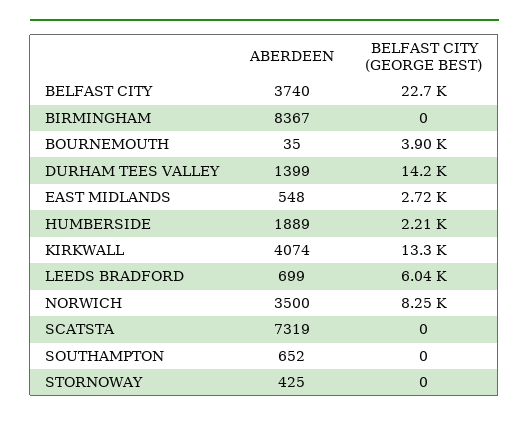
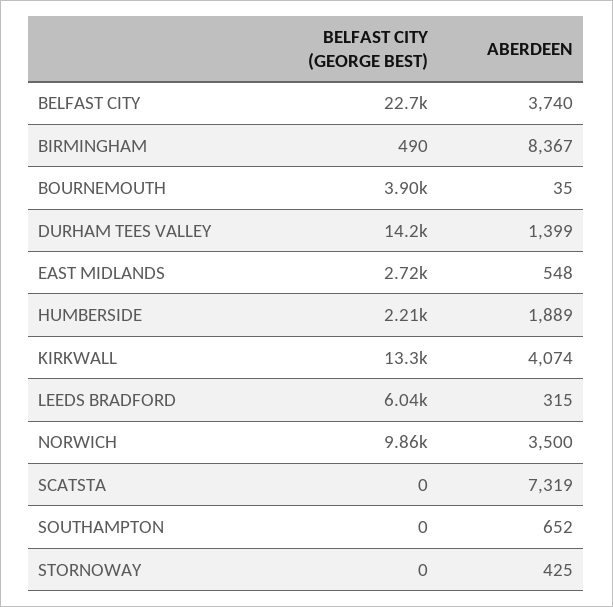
  {
    "ABERDEEN": {
      "BELFAST CITY": 3740,
      "BIRMINGHAM": 8367,
      "BOURNEMOUTH": 35,
      "DURHAM TEES VALLEY": 1399,
      "EAST MIDLANDS": 548,
      "HUMBERSIDE": 1889,
      "KIRKWALL": 4074,
-     "LEEDS BRADFORD": 699,
+     "LEEDS BRADFORD": 315,
      "NORWICH": 3500,
      "SCATSTA": 7319,
      "SOUTHAMPTON": 652,
      "STORNOWAY": 425
    },
    "BELFAST CITY (GEORGE BEST)": {
      "BELFAST CITY": 22700,
-     "BIRMINGHAM": 0,
+     "BIRMINGHAM": 490,
      "BOURNEMOUTH": 3900,
      "DURHAM TEES VALLEY": 14200,
      "EAST MIDLANDS": 2720,
      "HUMBERSIDE": 2210,
      "KIRKWALL": 13300,
      "LEEDS BRADFORD": 6040,
-     "NORWICH": 8250,
+     "NORWICH": 9860,
      "SCATSTA": 0,
      "SOUTHAMPTON": 0,
      "STORNOWAY": 0
    }
  }

